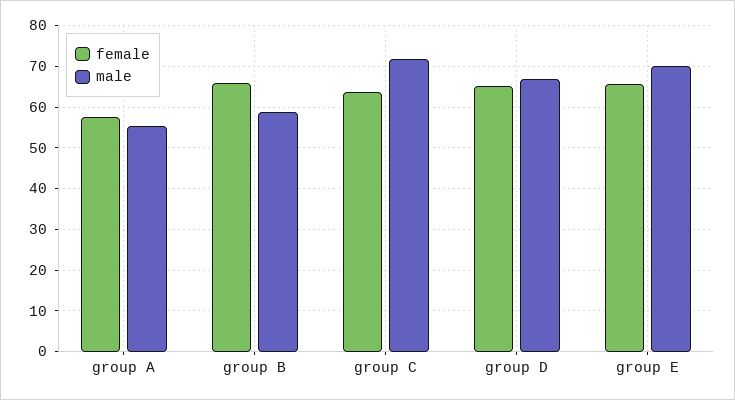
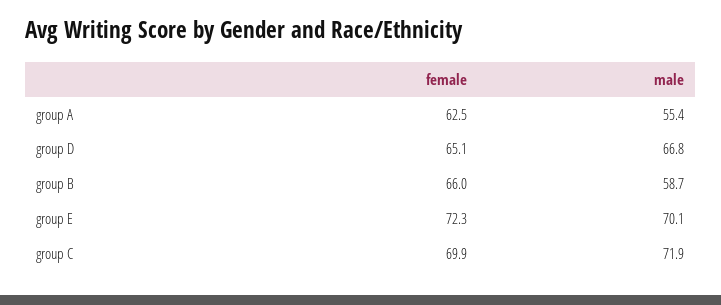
  {
    "female": {
-     "group A": 58,
+     "group A": 62.5,
      "group B": 66,
-     "group C": 64,
+     "group C": 69.9,
      "group D": 65.1,
-     "group E": 66
+     "group E": 72.3
    },
    "male": {
      "group A": 55.4,
      "group B": 58.7,
      "group C": 71.9,
      "group D": 66.8,
      "group E": 70.1
    }
  }

